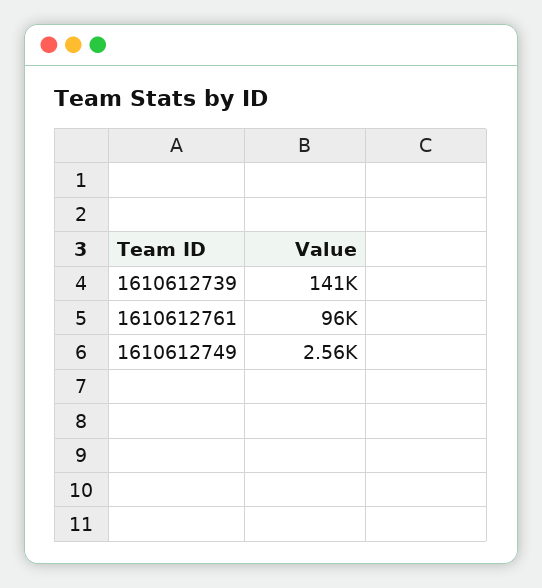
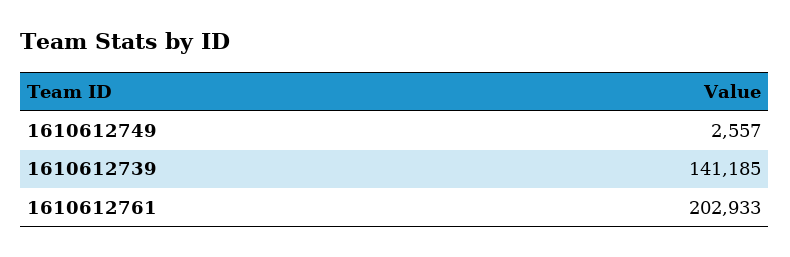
  {
    "1610612739": 141185,
-   "1610612761": 96000,
+   "1610612761": 202933,
    "1610612749": 2557
  }

